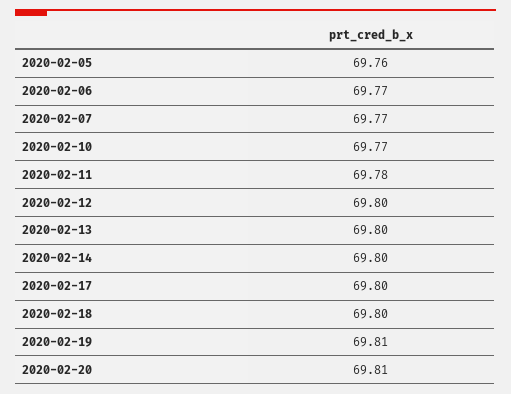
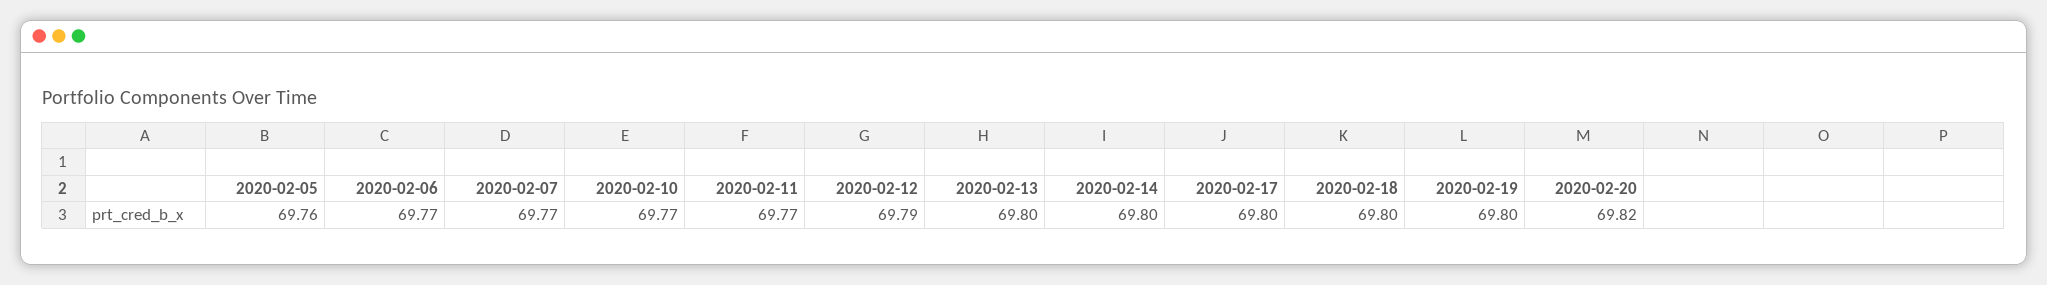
  {
    "2020-02-05": 69.76,
    "2020-02-06": 69.77,
    "2020-02-07": 69.77,
    "2020-02-10": 69.77,
-   "2020-02-11": 69.78,
+   "2020-02-11": 69.77,
-   "2020-02-12": 69.8,
+   "2020-02-12": 69.79,
    "2020-02-13": 69.8,
    "2020-02-14": 69.8,
    "2020-02-17": 69.8,
    "2020-02-18": 69.8,
-   "2020-02-19": 69.81,
+   "2020-02-19": 69.8,
-   "2020-02-20": 69.81
+   "2020-02-20": 69.82
  }

